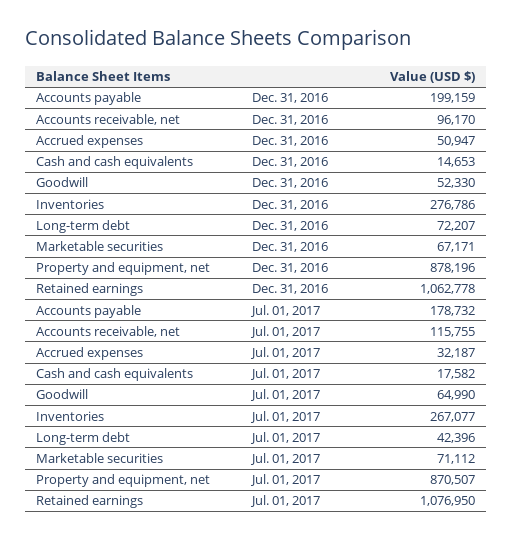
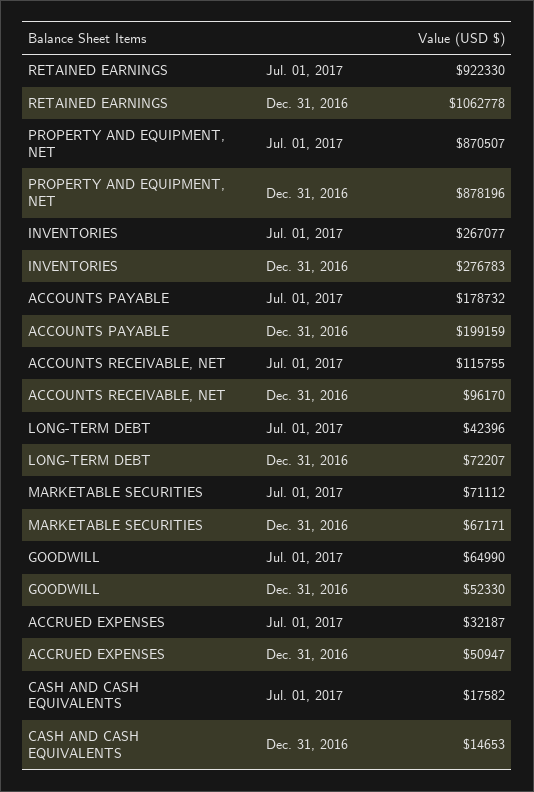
  {
    "Accounts payable": {
      "Dec. 31, 2016": 199159,
      "Jul. 01, 2017": 178732
    },
    "Accounts receivable, net": {
      "Dec. 31, 2016": 96170,
      "Jul. 01, 2017": 115755
    },
    "Accrued expenses": {
      "Dec. 31, 2016": 50947,
      "Jul. 01, 2017": 32187
    },
    "Cash and cash equivalents": {
      "Dec. 31, 2016": 14653,
      "Jul. 01, 2017": 17582
    },
    "Goodwill": {
      "Dec. 31, 2016": 52330,
      "Jul. 01, 2017": 64990
    },
    "Inventories": {
-     "Dec. 31, 2016": 276786,
+     "Dec. 31, 2016": 276783,
      "Jul. 01, 2017": 267077
    },
    "Long-term debt": {
      "Dec. 31, 2016": 72207,
      "Jul. 01, 2017": 42396
    },
    "Marketable securities": {
      "Dec. 31, 2016": 67171,
      "Jul. 01, 2017": 71112
    },
    "Property and equipment, net": {
      "Dec. 31, 2016": 878196,
      "Jul. 01, 2017": 870507
    },
    "Retained earnings": {
      "Dec. 31, 2016": 1062778,
-     "Jul. 01, 2017": 1076950
+     "Jul. 01, 2017": 922330
    }
  }

